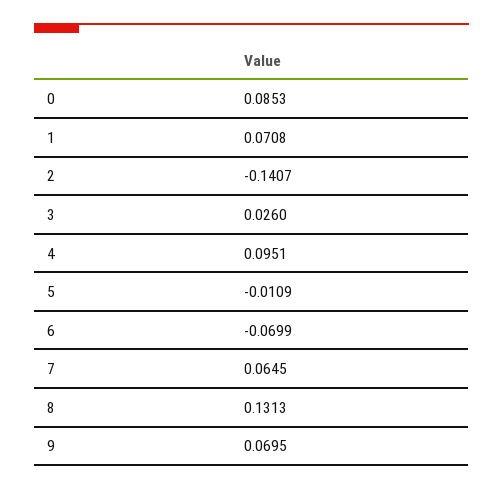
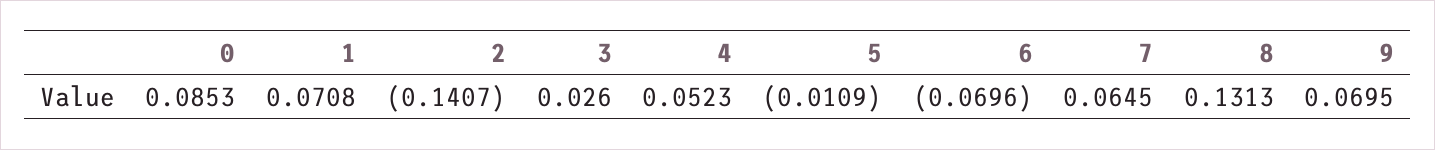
  {
    "0": 0.0853,
    "1": 0.0708,
    "2": -0.1407,
    "3": 0.026,
-   "4": 0.0951,
+   "4": 0.0523,
    "5": -0.0109,
-   "6": -0.0699,
+   "6": -0.0696,
    "7": 0.0645,
    "8": 0.1313,
    "9": 0.0695
  }

